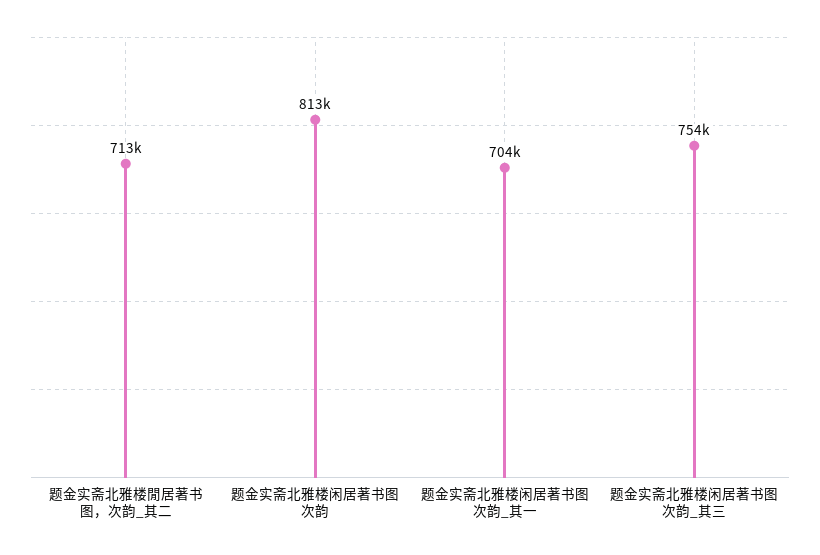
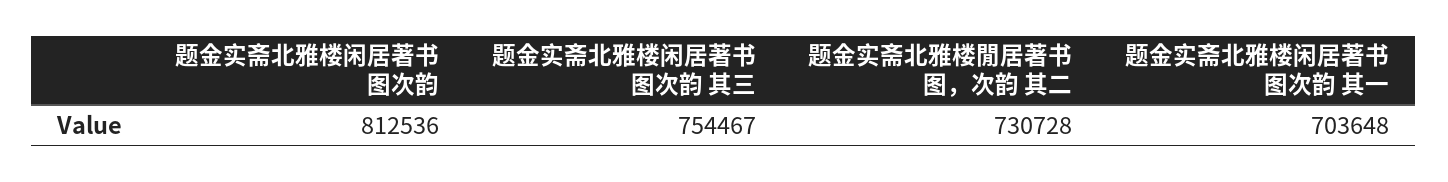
  {
-   "题金实斋北雅楼閒居著书图，次韵_其二": 713000,
+   "题金实斋北雅楼閒居著书图，次韵_其二": 730728,
    "题金实斋北雅楼闲居著书图次韵": 812536,
    "题金实斋北雅楼闲居著书图次韵_其一": 703648,
    "题金实斋北雅楼闲居著书图次韵_其三": 754467
  }

